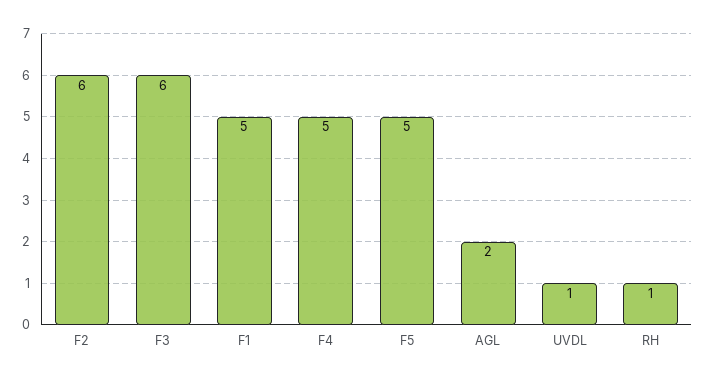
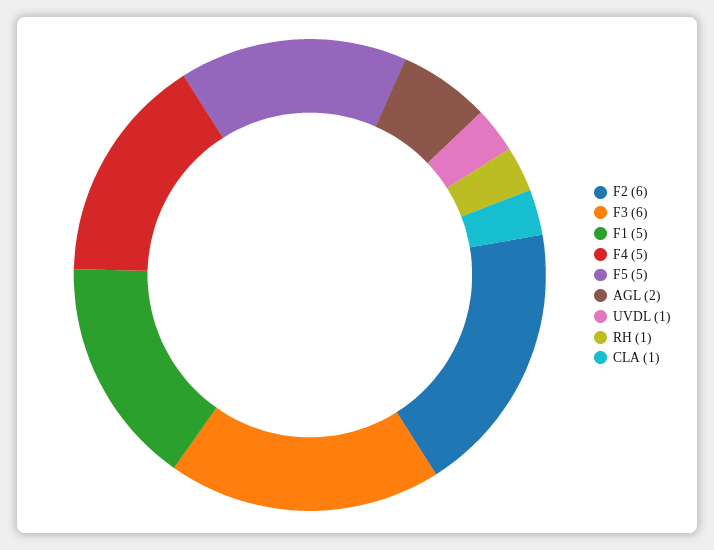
  {
    "F2": 6,
    "F3": 6,
    "F1": 5,
    "F4": 5,
    "F5": 5,
    "AGL": 2,
    "UVDL": 1,
-   "RH": 1
+   "RH": 1,
+   "CLA": 1
  }

